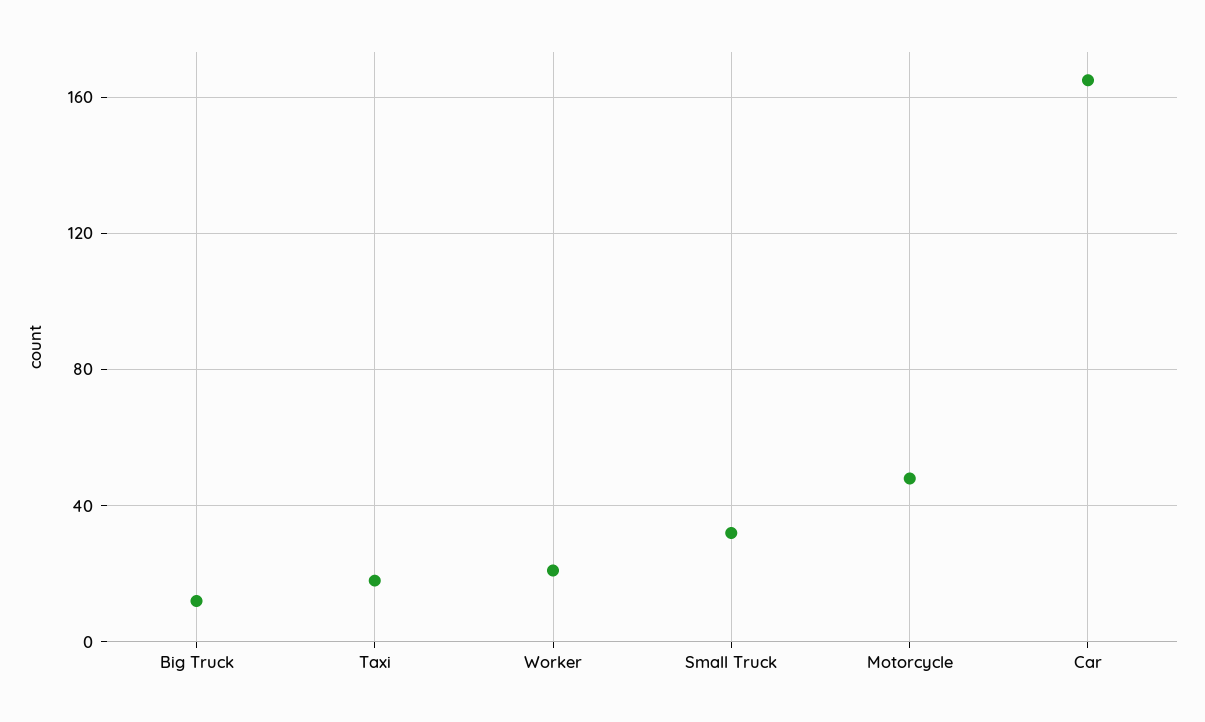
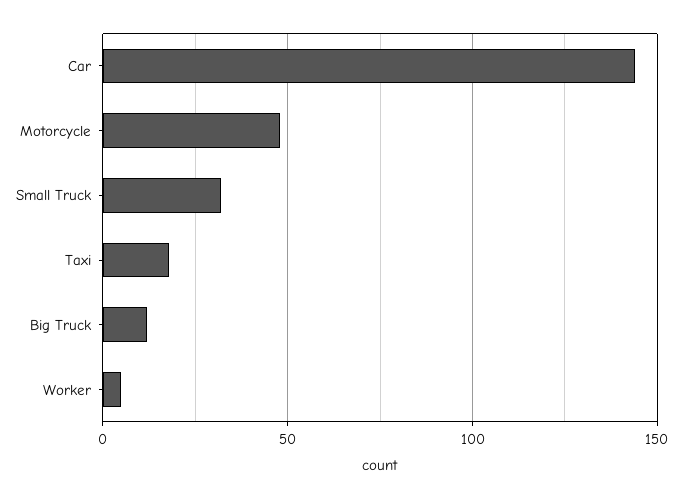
  {
    "Big Truck": 10,
    "Taxi": 20,
-   "Worker": 20,
+   "Worker": 5,
    "Small Truck": 30,
    "Motorcycle": 50,
-   "Car": 165
+   "Car": 145
  }

